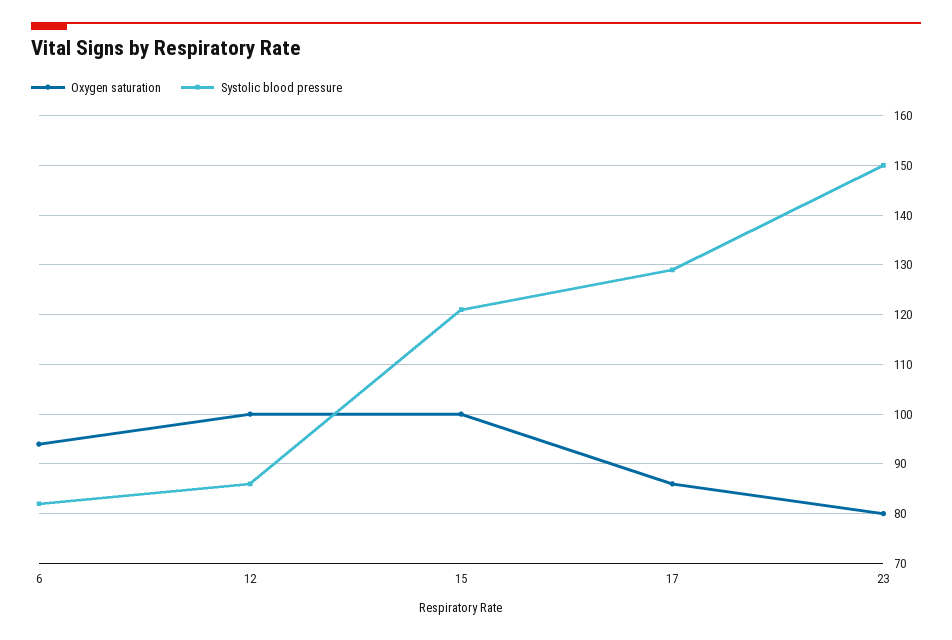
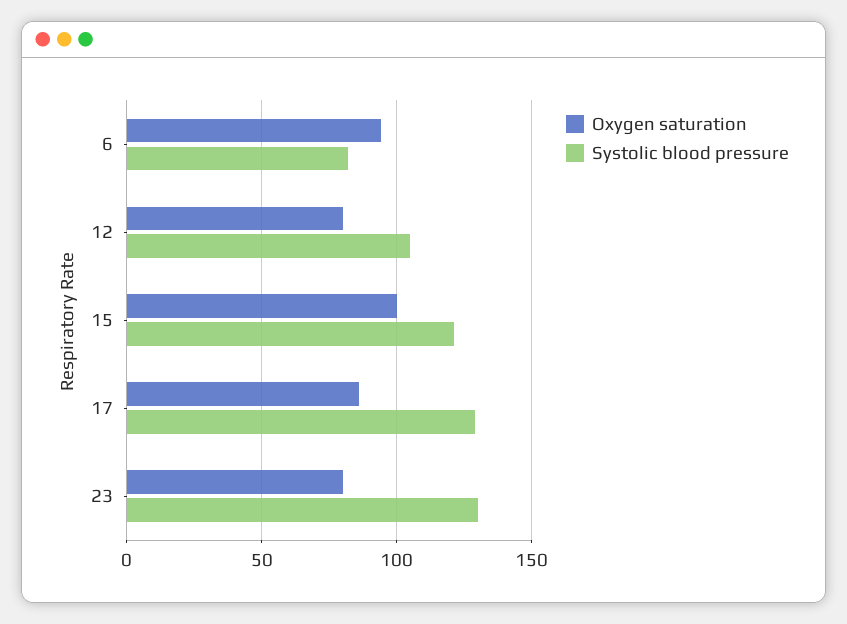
  {
    "Oxygen saturation": {
      "6": 95,
-     "12": 100,
+     "12": 80,
      "15": 100,
      "17": 85,
      "23": 80
    },
    "Systolic blood pressure": {
      "6": 80,
-     "12": 85,
+     "12": 105,
      "15": 120,
      "17": 130,
-     "23": 150
+     "23": 130
    }
  }

